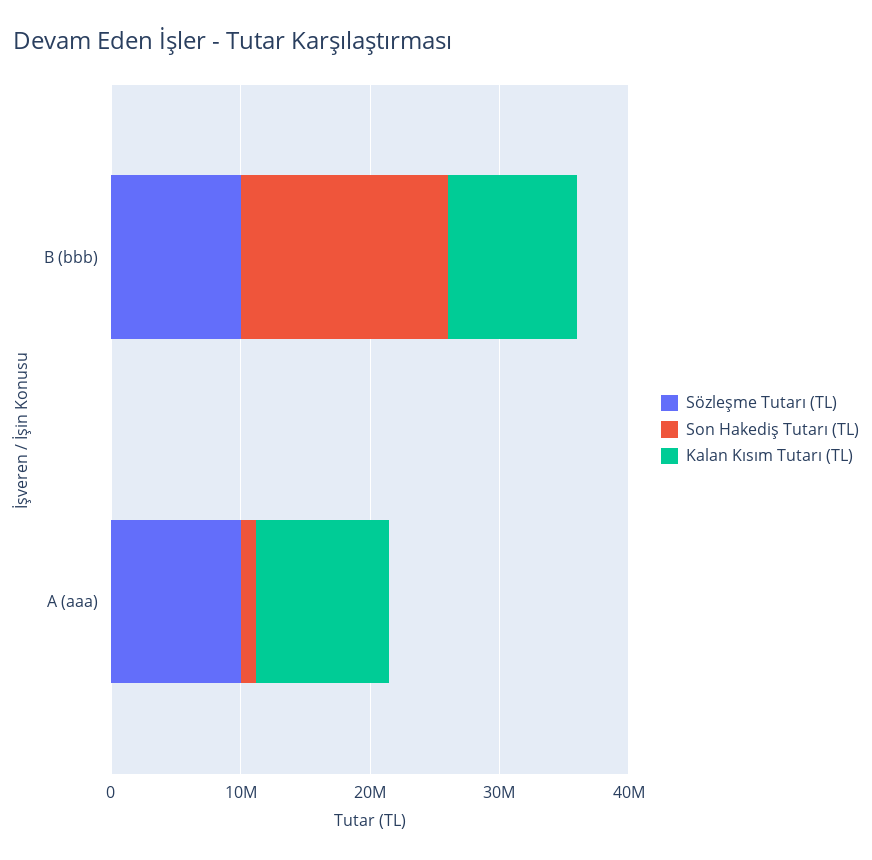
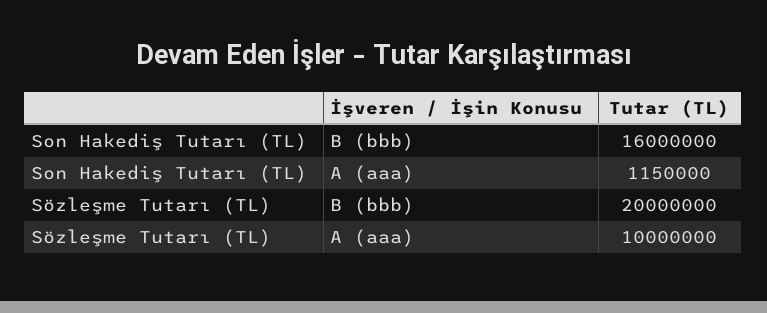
  {
    "Sözleşme Tutarı (TL)": {
-     "B (bbb)": 10000000,
+     "B (bbb)": 20000000,
      "A (aaa)": 10000000
    },
    "Son Hakediş Tutarı (TL)": {
      "B (bbb)": 16000000,
      "A (aaa)": 1150000
-   },
+   }
-   "Kalan Kısım Tutarı (TL)": {
-     "B (bbb)": 10000000,
-     "A (aaa)": 10000000
-   }
  }

